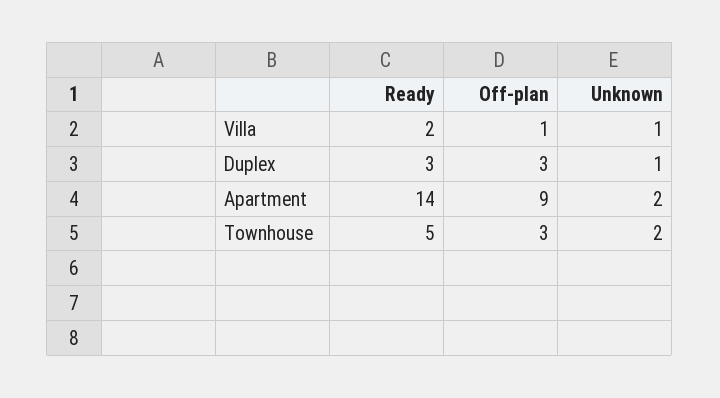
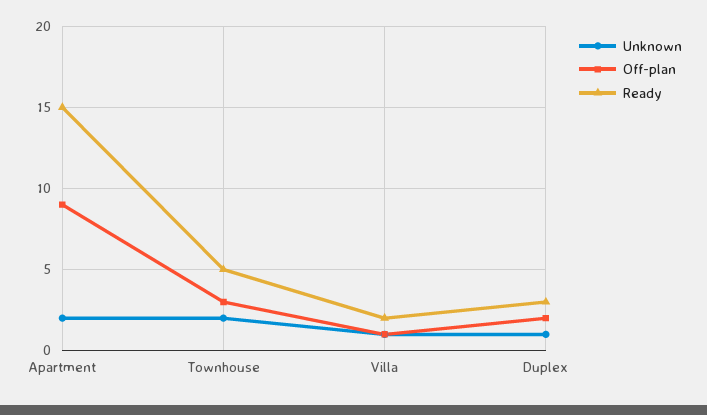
  {
    "Ready": {
      "Villa": 2,
      "Duplex": 3,
-     "Apartment": 14,
+     "Apartment": 15,
      "Townhouse": 5
    },
    "Off-plan": {
      "Villa": 1,
-     "Duplex": 3,
+     "Duplex": 2,
      "Apartment": 9,
      "Townhouse": 3
    },
    "Unknown": {
      "Villa": 1,
      "Duplex": 1,
      "Apartment": 2,
      "Townhouse": 2
    }
  }

